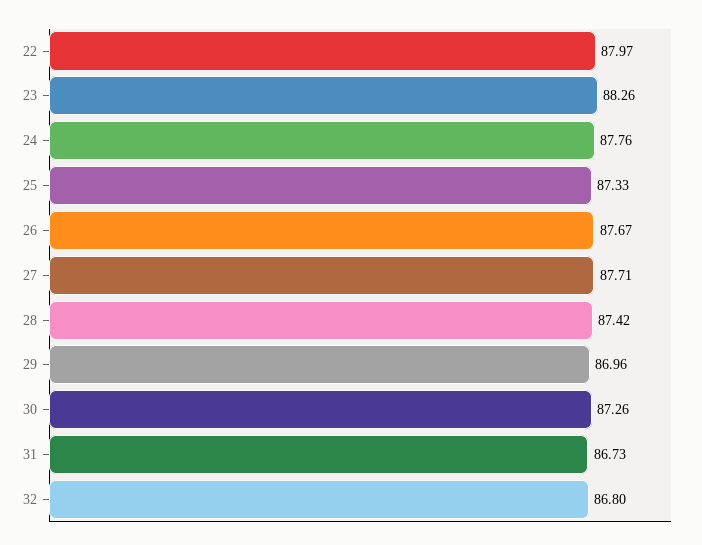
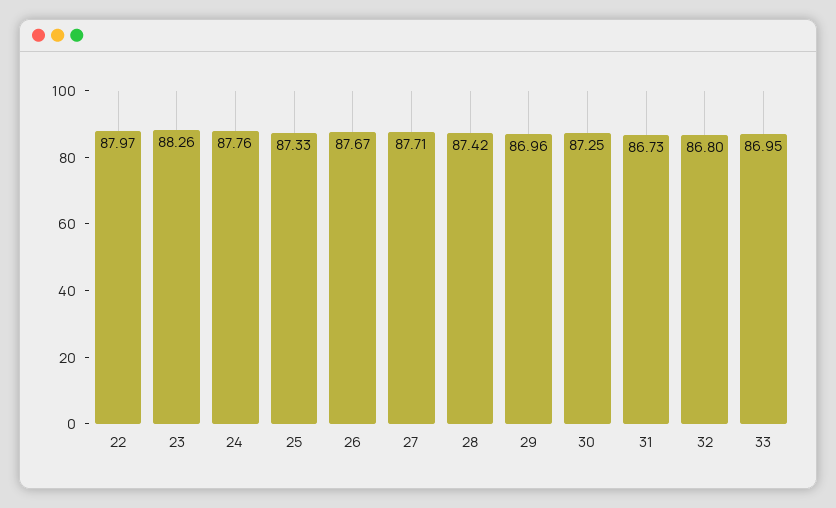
  {
    "22": 87.97,
    "23": 88.26,
    "24": 87.76,
    "25": 87.33,
    "26": 87.67,
    "27": 87.71,
    "28": 87.42,
    "29": 86.96,
-   "30": 87.26,
+   "30": 87.25,
    "31": 86.73,
-   "32": 86.8
+   "32": 86.8,
+   "33": 86.95
  }

